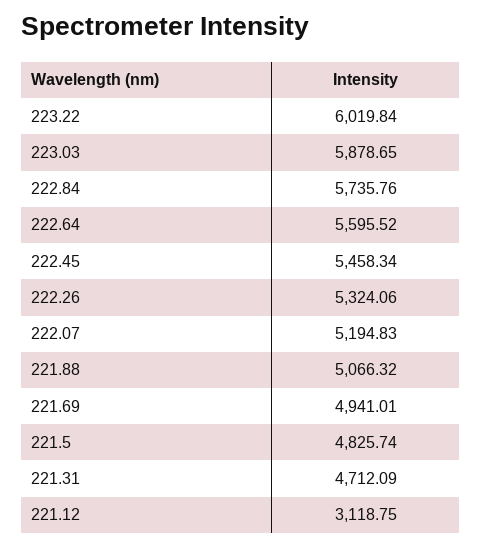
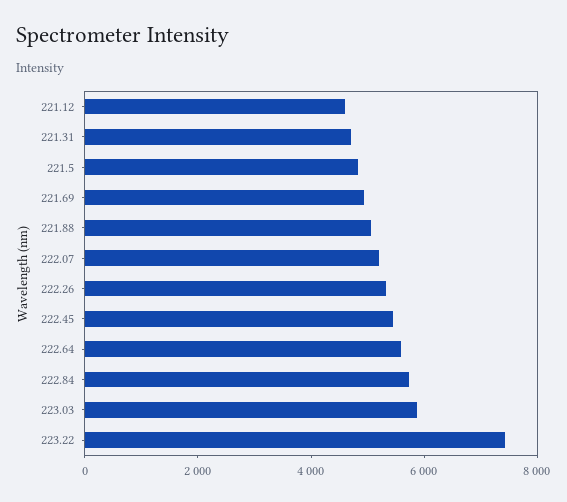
  {
-   "223.22": 6019.84,
+   "223.22": 7500,
    "223.03": 5878.65,
    "222.84": 5735.76,
    "222.64": 5595.52,
    "222.45": 5458.34,
    "222.26": 5324.06,
    "222.07": 5194.83,
    "221.88": 5066.32,
    "221.69": 4941.01,
    "221.5": 4825.74,
    "221.31": 4712.09,
-   "221.12": 3118.75
+   "221.12": 4500
  }

